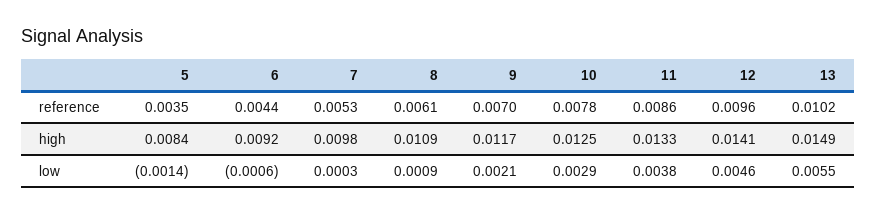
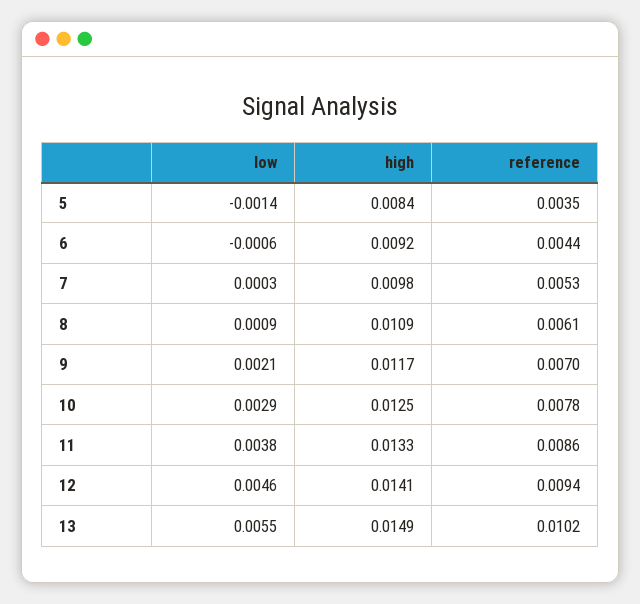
  {
    "5": {
      "reference": 0.0035,
      "high": 0.0084,
      "low": -0.0014
    },
    "6": {
      "reference": 0.0044,
      "high": 0.0092,
      "low": -0.0006
    },
    "7": {
      "reference": 0.0053,
      "high": 0.0098,
      "low": 0.0003
    },
    "8": {
      "reference": 0.0061,
      "high": 0.0109,
      "low": 0.0009
    },
    "9": {
      "reference": 0.007,
      "high": 0.0117,
      "low": 0.0021
    },
    "10": {
      "reference": 0.0078,
      "high": 0.0125,
      "low": 0.0029
    },
    "11": {
      "reference": 0.0086,
      "high": 0.0133,
      "low": 0.0038
    },
    "12": {
-     "reference": 0.0096,
+     "reference": 0.0094,
      "high": 0.0141,
      "low": 0.0046
    },
    "13": {
      "reference": 0.0102,
      "high": 0.0149,
      "low": 0.0055
    }
  }

